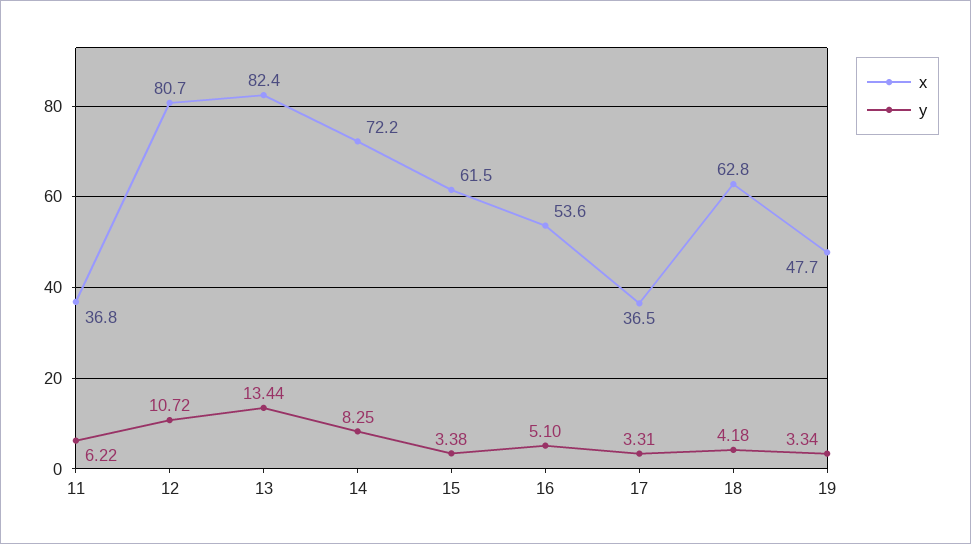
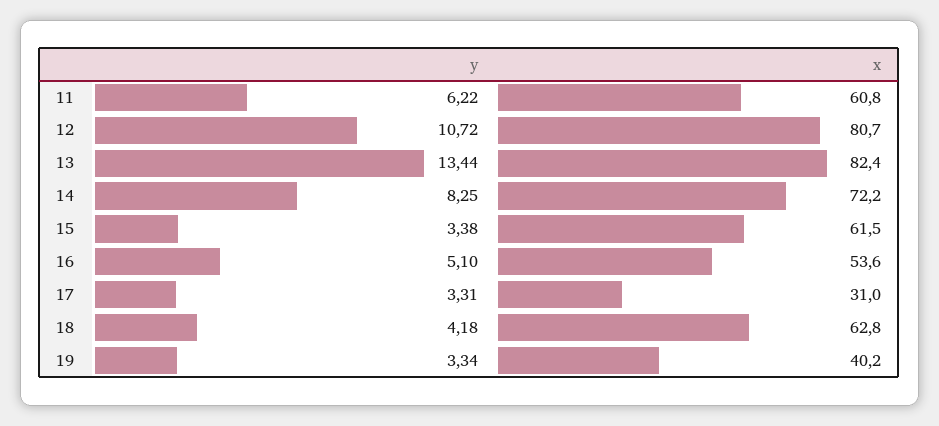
  {
    "x": {
-     "11": 36.8,
+     "11": 60.8,
      "12": 80.7,
      "13": 82.4,
      "14": 72.2,
      "15": 61.5,
      "16": 53.6,
-     "17": 36.5,
+     "17": 31,
      "18": 62.8,
-     "19": 47.7
+     "19": 40.2
    },
    "y": {
      "11": 6.22,
      "12": 10.72,
      "13": 13.44,
      "14": 8.25,
      "15": 3.38,
      "16": 5.1,
      "17": 3.31,
      "18": 4.18,
      "19": 3.34
    }
  }

